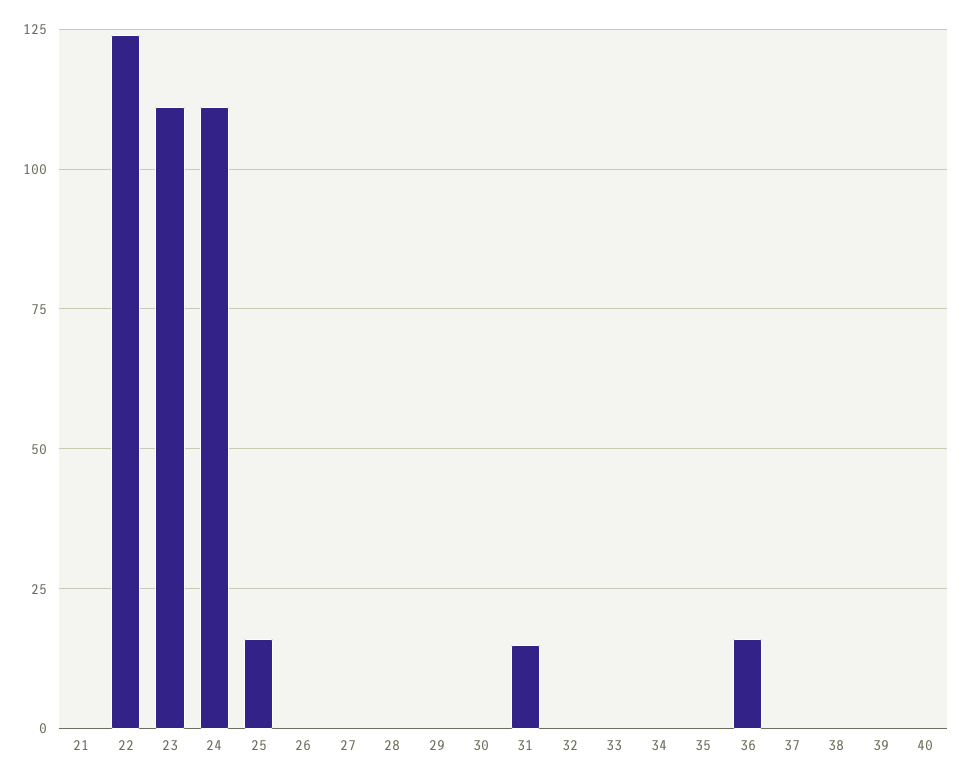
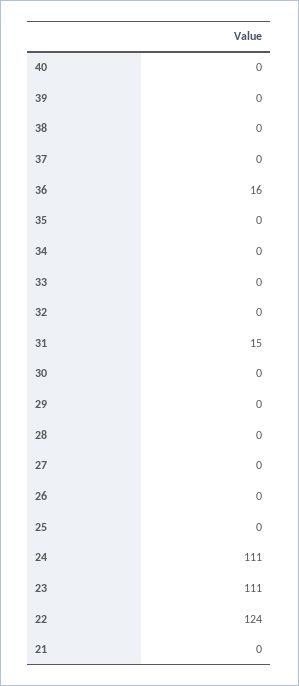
  {
    "21": 0,
    "22": 124,
    "23": 111,
    "24": 111,
-   "25": 15,
+   "25": 0,
    "26": 0,
    "27": 0,
    "28": 0,
    "29": 0,
    "30": 0,
    "31": 15,
    "32": 0,
    "33": 0,
    "34": 0,
    "35": 0,
    "36": 16,
    "37": 0,
    "38": 0,
    "39": 0,
    "40": 0
  }

